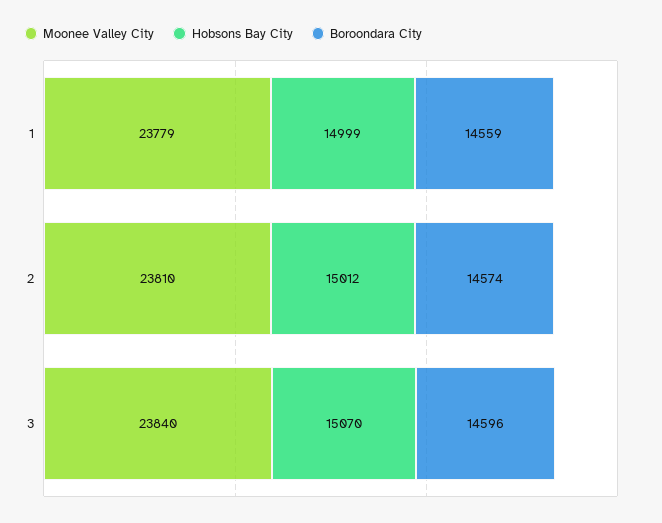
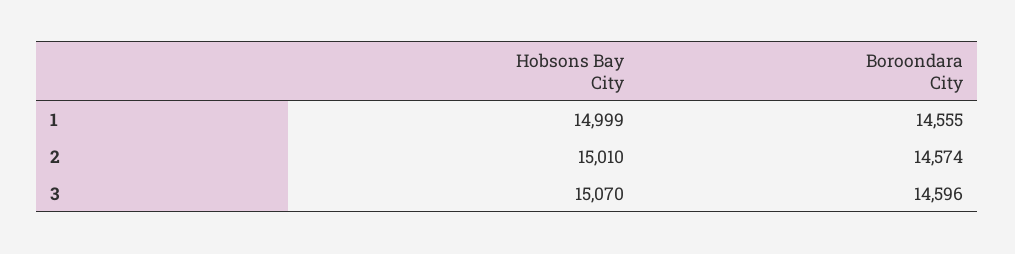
  {
-   "Moonee Valley City": {
-     "1": 23779,
-     "2": 23810,
-     "3": 23840
-   },
    "Hobsons Bay City": {
      "1": 14999,
-     "2": 15012,
+     "2": 15010,
      "3": 15070
    },
    "Boroondara City": {
-     "1": 14559,
+     "1": 14555,
      "2": 14574,
      "3": 14596
    }
  }

